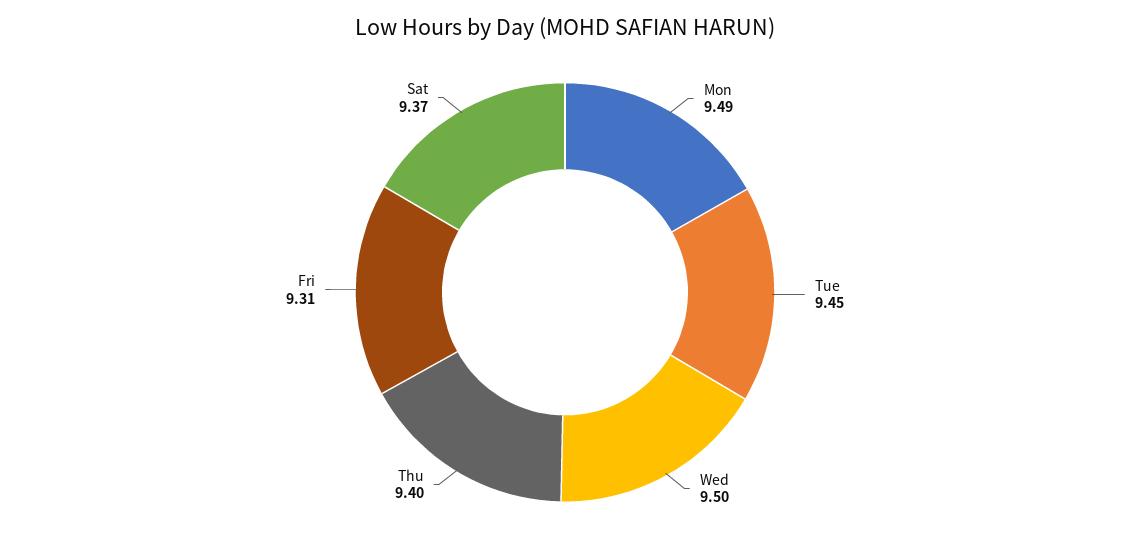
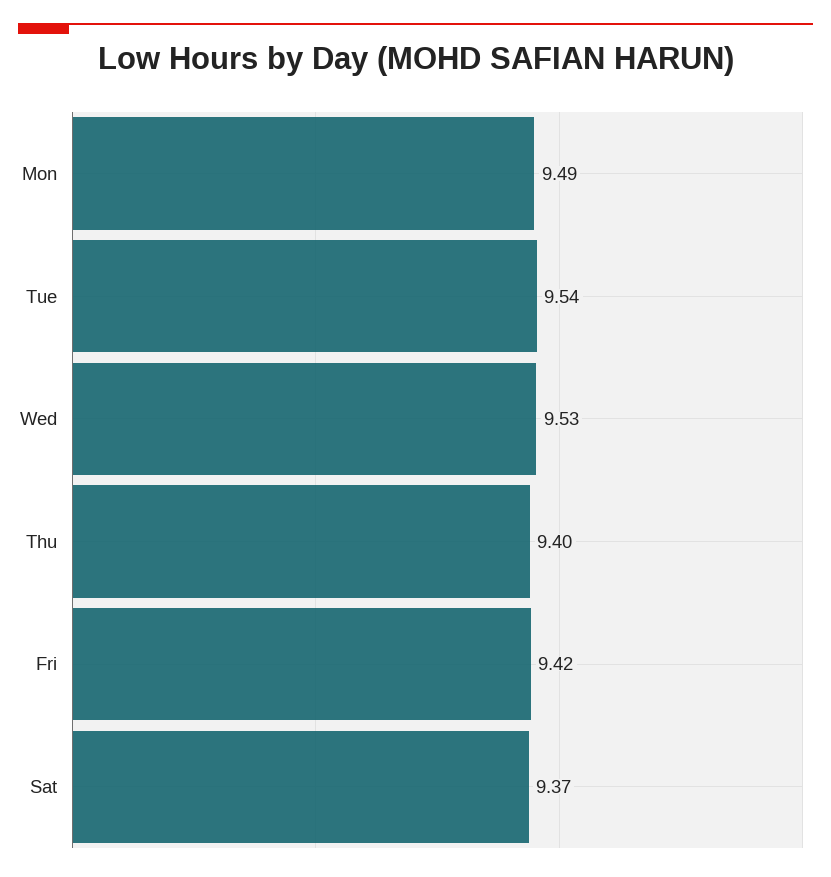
  {
    "Mon": 9.49,
-   "Tue": 9.45,
+   "Tue": 9.54,
-   "Wed": 9.5,
+   "Wed": 9.53,
    "Thu": 9.4,
-   "Fri": 9.31,
+   "Fri": 9.42,
    "Sat": 9.37
  }

